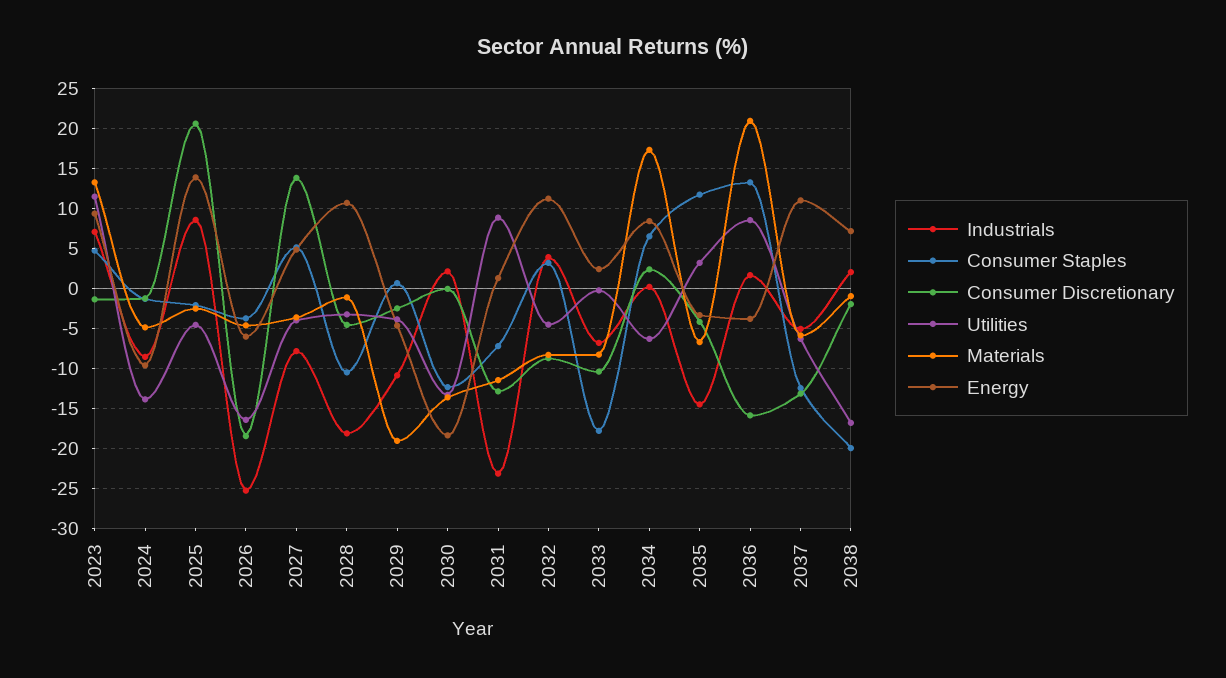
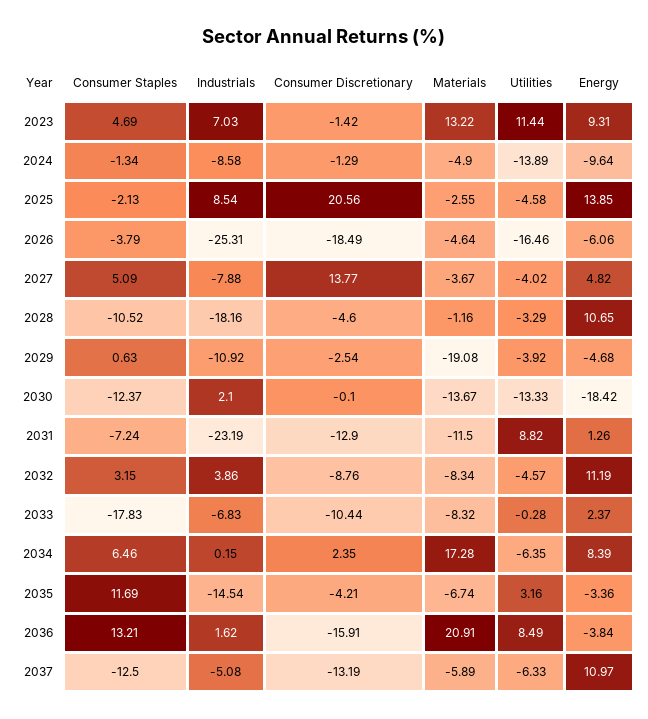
  {
    "Industrials": {
      "2023": 7.03,
      "2024": -8.58,
      "2025": 8.54,
      "2026": -25.31,
      "2027": -7.88,
      "2028": -18.16,
      "2029": -10.92,
      "2030": 2.1,
      "2031": -23.19,
      "2032": 3.86,
      "2033": -6.83,
      "2034": 0.15,
      "2035": -14.54,
      "2036": 1.62,
-     "2037": -5.08,
+     "2037": -5.08
-     "2038": 2
    },
    "Consumer Staples": {
      "2023": 4.69,
      "2024": -1.34,
      "2025": -2.13,
      "2026": -3.79,
      "2027": 5.09,
      "2028": -10.52,
      "2029": 0.63,
      "2030": -12.37,
      "2031": -7.24,
      "2032": 3.15,
      "2033": -17.83,
      "2034": 6.46,
      "2035": 11.69,
      "2036": 13.21,
-     "2037": -12.5,
+     "2037": -12.5
-     "2038": -20
    },
    "Consumer Discretionary": {
      "2023": -1.42,
      "2024": -1.29,
      "2025": 20.56,
      "2026": -18.49,
      "2027": 13.77,
      "2028": -4.6,
      "2029": -2.54,
      "2030": -0.1,
      "2031": -12.9,
      "2032": -8.76,
      "2033": -10.44,
      "2034": 2.35,
      "2035": -4.21,
      "2036": -15.91,
-     "2037": -13.19,
+     "2037": -13.19
-     "2038": -2
    },
    "Utilities": {
      "2023": 11.44,
      "2024": -13.89,
      "2025": -4.58,
      "2026": -16.46,
      "2027": -4.02,
      "2028": -3.29,
      "2029": -3.92,
      "2030": -13.33,
      "2031": 8.82,
      "2032": -4.57,
      "2033": -0.28,
      "2034": -6.35,
      "2035": 3.16,
      "2036": 8.49,
-     "2037": -6.33,
+     "2037": -6.33
-     "2038": -17
    },
    "Materials": {
      "2023": 13.22,
      "2024": -4.9,
      "2025": -2.55,
      "2026": -4.64,
      "2027": -3.67,
      "2028": -1.16,
      "2029": -19.08,
      "2030": -13.67,
      "2031": -11.5,
      "2032": -8.34,
      "2033": -8.32,
      "2034": 17.28,
      "2035": -6.74,
      "2036": 20.91,
-     "2037": -5.89,
+     "2037": -5.89
-     "2038": -1
    },
    "Energy": {
      "2023": 9.31,
      "2024": -9.64,
      "2025": 13.85,
      "2026": -6.06,
      "2027": 4.82,
      "2028": 10.65,
      "2029": -4.68,
      "2030": -18.42,
      "2031": 1.26,
      "2032": 11.19,
      "2033": 2.37,
      "2034": 8.39,
      "2035": -3.36,
      "2036": -3.84,
-     "2037": 10.97,
+     "2037": 10.97
-     "2038": 7
    }
  }

